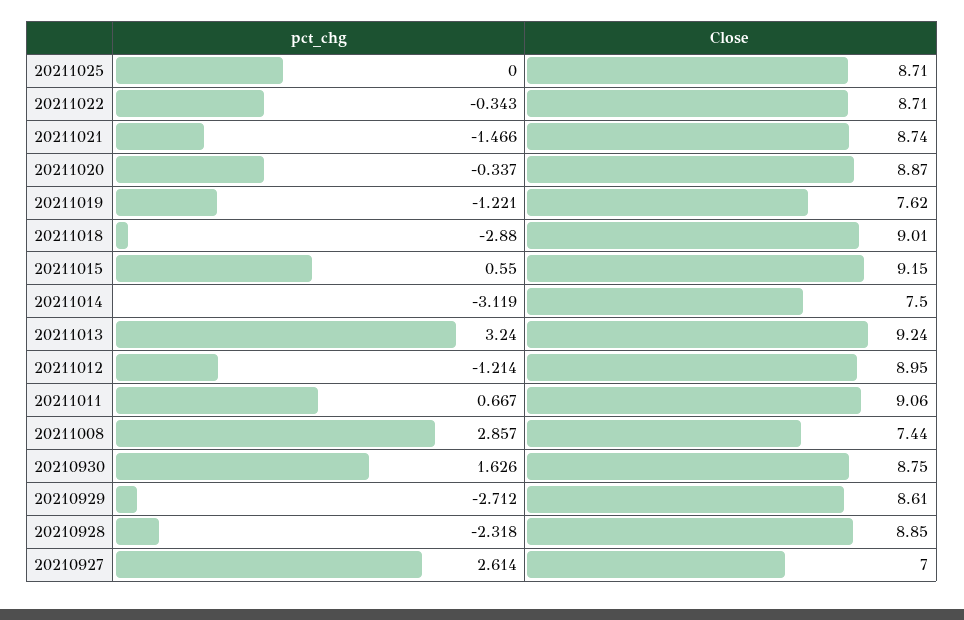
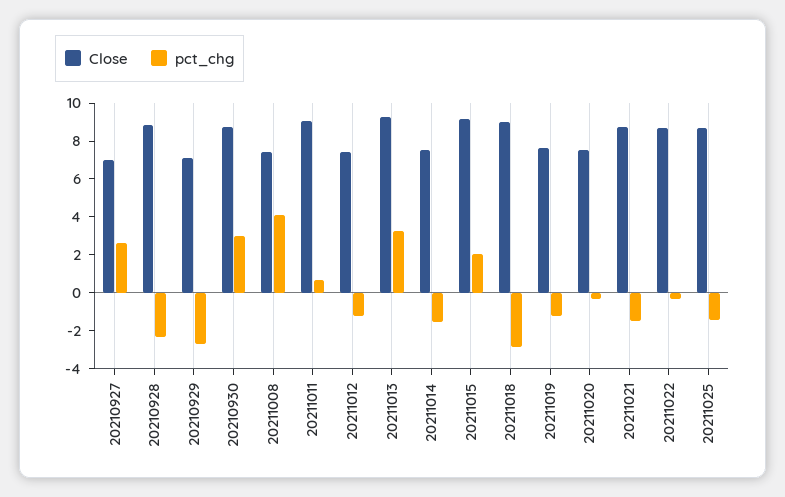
  {
    "pct_chg": {
-     "20211025": 0,
+     "20211025": -1.5,
      "20211022": -0.343,
      "20211021": -1.466,
      "20211020": -0.337,
      "20211019": -1.221,
      "20211018": -2.88,
-     "20211015": 0.55,
+     "20211015": 2,
-     "20211014": -3.119,
+     "20211014": -1.5,
      "20211013": 3.24,
      "20211012": -1.214,
      "20211011": 0.667,
-     "20211008": 2.857,
+     "20211008": 4,
-     "20210930": 1.626,
+     "20210930": 3,
      "20210929": -2.712,
      "20210928": -2.318,
      "20210927": 2.614
    },
    "Close": {
      "20211025": 8.71,
      "20211022": 8.71,
      "20211021": 8.74,
-     "20211020": 8.87,
+     "20211020": 7.5,
      "20211019": 7.62,
      "20211018": 9.01,
      "20211015": 9.15,
      "20211014": 7.5,
      "20211013": 9.24,
-     "20211012": 8.95,
+     "20211012": 7.5,
      "20211011": 9.06,
      "20211008": 7.44,
      "20210930": 8.75,
-     "20210929": 8.61,
+     "20210929": 7,
      "20210928": 8.85,
      "20210927": 7
    }
  }

